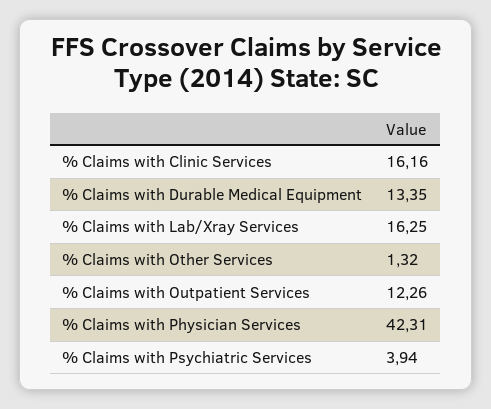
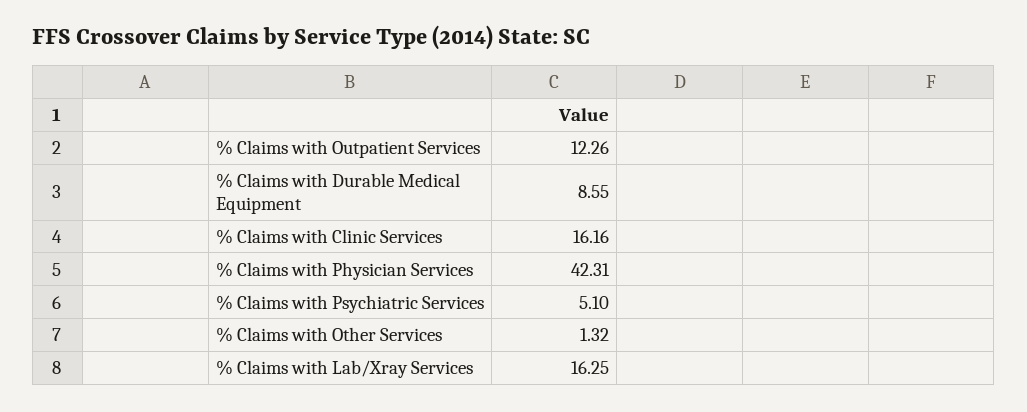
  {
    "% Claims with Clinic Services": 16.16,
-   "% Claims with Durable Medical Equipment": 13.35,
+   "% Claims with Durable Medical Equipment": 8.55,
    "% Claims with Lab/Xray Services": 16.25,
    "% Claims with Other Services": 1.32,
    "% Claims with Outpatient Services": 12.26,
    "% Claims with Physician Services": 42.31,
-   "% Claims with Psychiatric Services": 3.94
+   "% Claims with Psychiatric Services": 5.1
  }

